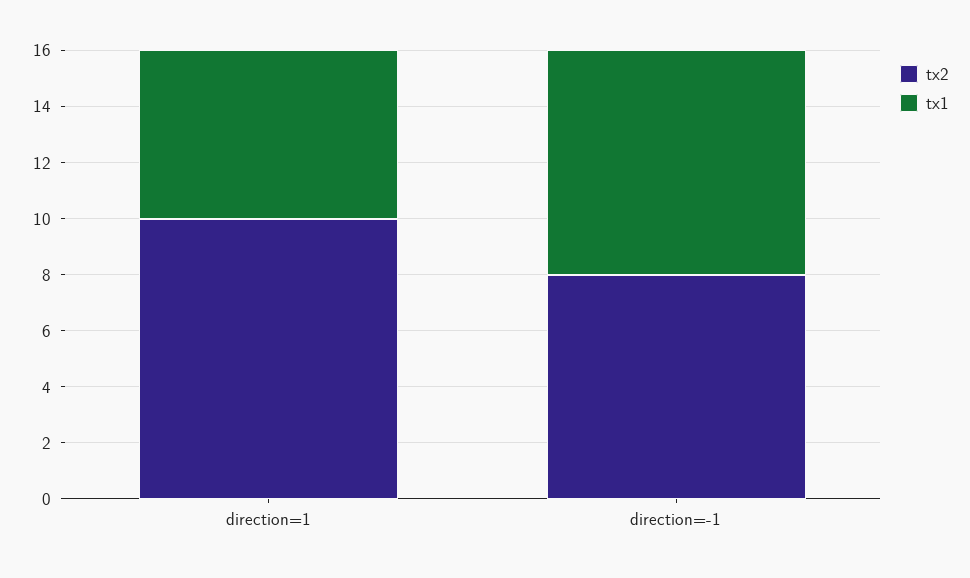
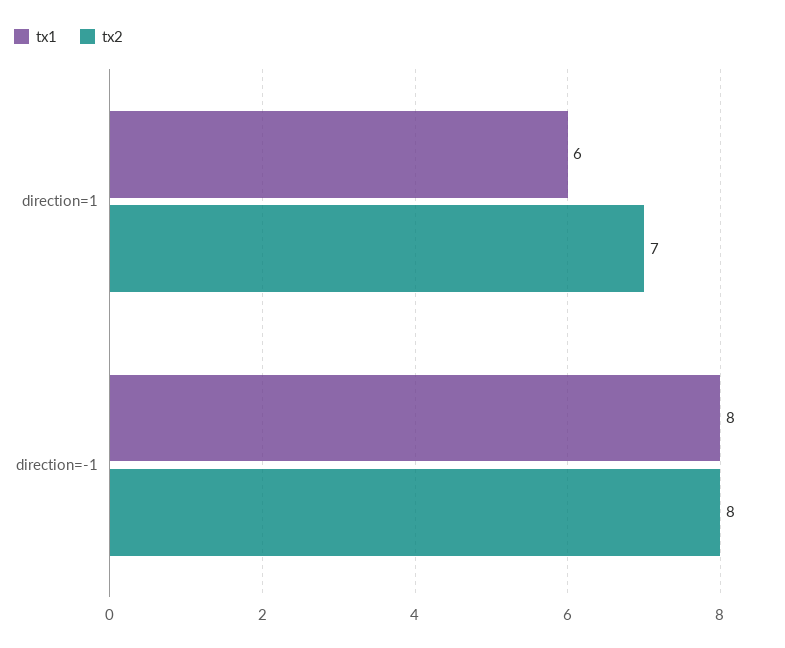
  {
    "tx2": {
-     "direction=1": 10,
+     "direction=1": 7,
      "direction=-1": 8
    },
    "tx1": {
      "direction=1": 6,
      "direction=-1": 8
    }
  }

